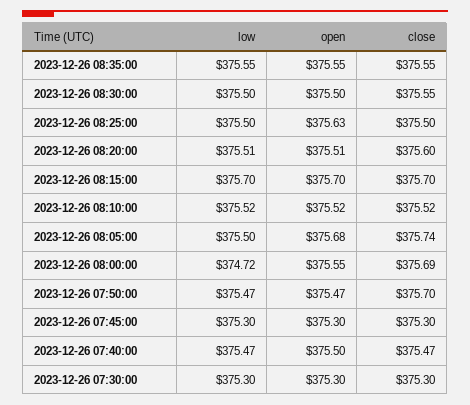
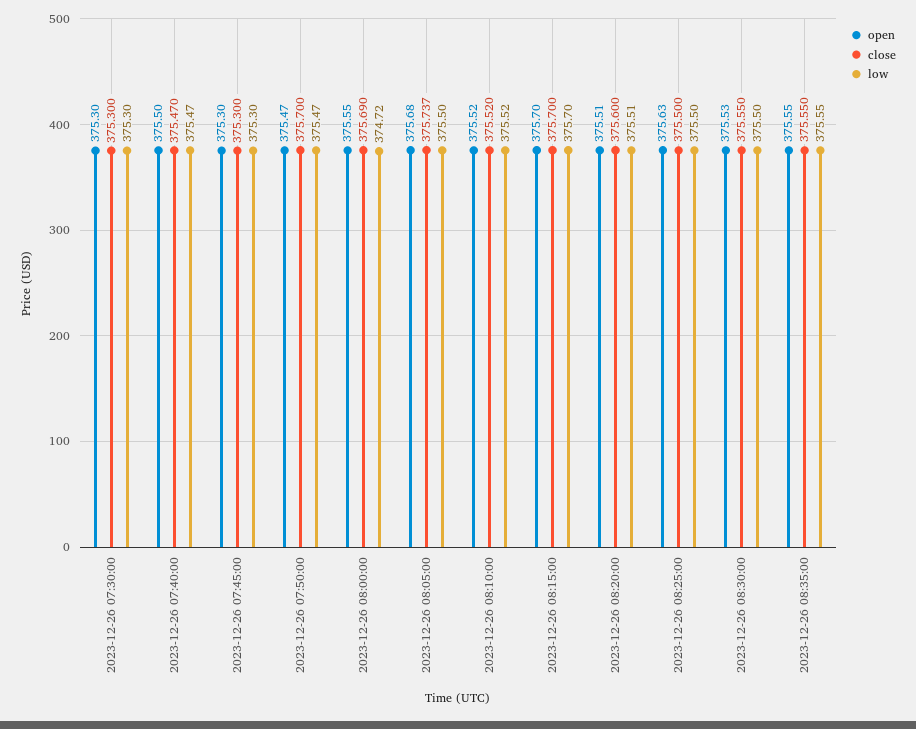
  {
    "low": {
      "2023-12-26 08:35:00": 375.55,
      "2023-12-26 08:30:00": 375.5,
      "2023-12-26 08:25:00": 375.5,
      "2023-12-26 08:20:00": 375.51,
      "2023-12-26 08:15:00": 375.7,
      "2023-12-26 08:10:00": 375.52,
      "2023-12-26 08:05:00": 375.5,
      "2023-12-26 08:00:00": 374.72,
      "2023-12-26 07:50:00": 375.47,
      "2023-12-26 07:45:00": 375.3,
      "2023-12-26 07:40:00": 375.47,
      "2023-12-26 07:30:00": 375.3
    },
    "open": {
      "2023-12-26 08:35:00": 375.55,
-     "2023-12-26 08:30:00": 375.5,
+     "2023-12-26 08:30:00": 375.53,
      "2023-12-26 08:25:00": 375.63,
      "2023-12-26 08:20:00": 375.51,
      "2023-12-26 08:15:00": 375.7,
      "2023-12-26 08:10:00": 375.52,
      "2023-12-26 08:05:00": 375.68,
      "2023-12-26 08:00:00": 375.55,
      "2023-12-26 07:50:00": 375.47,
      "2023-12-26 07:45:00": 375.3,
      "2023-12-26 07:40:00": 375.5,
      "2023-12-26 07:30:00": 375.3
    },
    "close": {
      "2023-12-26 08:35:00": 375.55,
      "2023-12-26 08:30:00": 375.55,
      "2023-12-26 08:25:00": 375.5,
      "2023-12-26 08:20:00": 375.6,
      "2023-12-26 08:15:00": 375.7,
      "2023-12-26 08:10:00": 375.52,
      "2023-12-26 08:05:00": 375.737,
      "2023-12-26 08:00:00": 375.69,
      "2023-12-26 07:50:00": 375.7,
      "2023-12-26 07:45:00": 375.3,
      "2023-12-26 07:40:00": 375.47,
      "2023-12-26 07:30:00": 375.3
    }
  }

